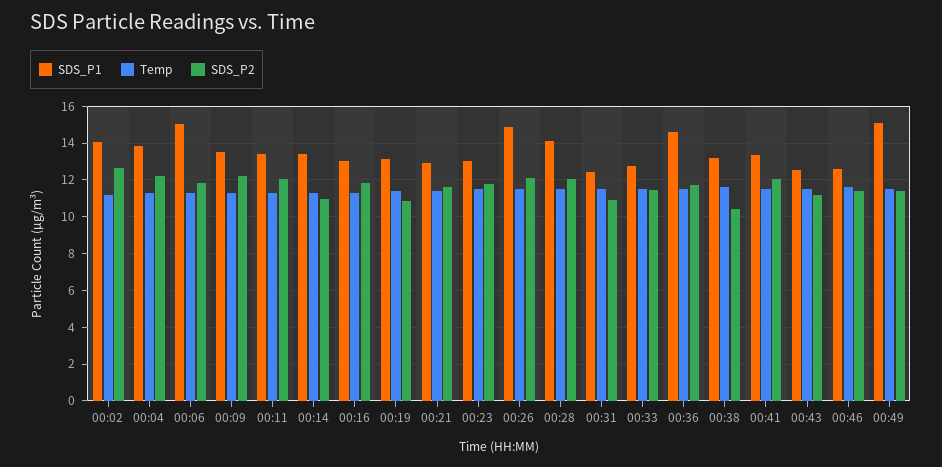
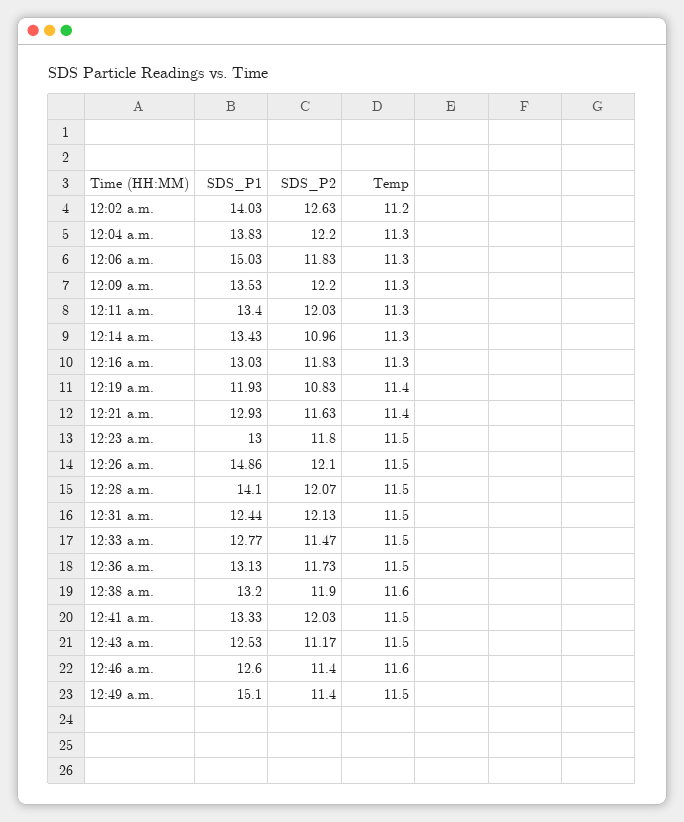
  {
    "SDS_P1": {
      "00:02": 14.03,
      "00:04": 13.83,
      "00:06": 15.03,
      "00:09": 13.53,
      "00:11": 13.4,
      "00:14": 13.43,
      "00:16": 13.03,
-     "00:19": 13,
+     "00:19": 11.93,
      "00:21": 12.93,
      "00:23": 13,
      "00:26": 14.86,
      "00:28": 14.1,
      "00:31": 12.44,
      "00:33": 12.77,
-     "00:36": 14.5,
+     "00:36": 13.13,
      "00:38": 13.2,
      "00:41": 13.33,
      "00:43": 12.53,
      "00:46": 12.6,
      "00:49": 15.1
    },
    "Temp": {
      "00:02": 11.2,
      "00:04": 11.3,
      "00:06": 11.3,
      "00:09": 11.3,
      "00:11": 11.3,
      "00:14": 11.3,
      "00:16": 11.3,
      "00:19": 11.4,
      "00:21": 11.4,
      "00:23": 11.5,
      "00:26": 11.5,
      "00:28": 11.5,
      "00:31": 11.5,
      "00:33": 11.5,
      "00:36": 11.5,
      "00:38": 11.6,
      "00:41": 11.5,
      "00:43": 11.5,
      "00:46": 11.6,
      "00:49": 11.5
    },
    "SDS_P2": {
      "00:02": 12.63,
      "00:04": 12.2,
      "00:06": 11.83,
      "00:09": 12.2,
      "00:11": 12.03,
      "00:14": 10.96,
      "00:16": 11.83,
      "00:19": 10.83,
      "00:21": 11.63,
      "00:23": 11.8,
      "00:26": 12.1,
      "00:28": 12.07,
-     "00:31": 11,
+     "00:31": 12.13,
      "00:33": 11.47,
      "00:36": 11.73,
-     "00:38": 10.5,
+     "00:38": 11.9,
      "00:41": 12.03,
      "00:43": 11.17,
      "00:46": 11.4,
      "00:49": 11.4
    }
  }

